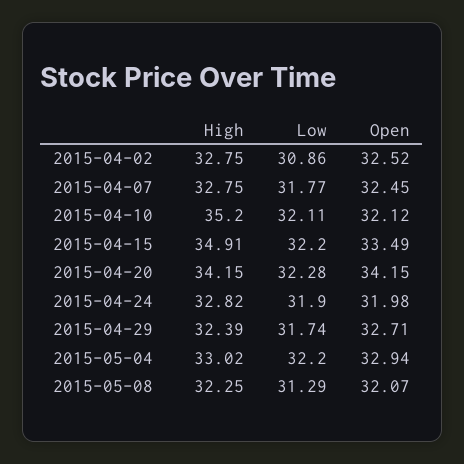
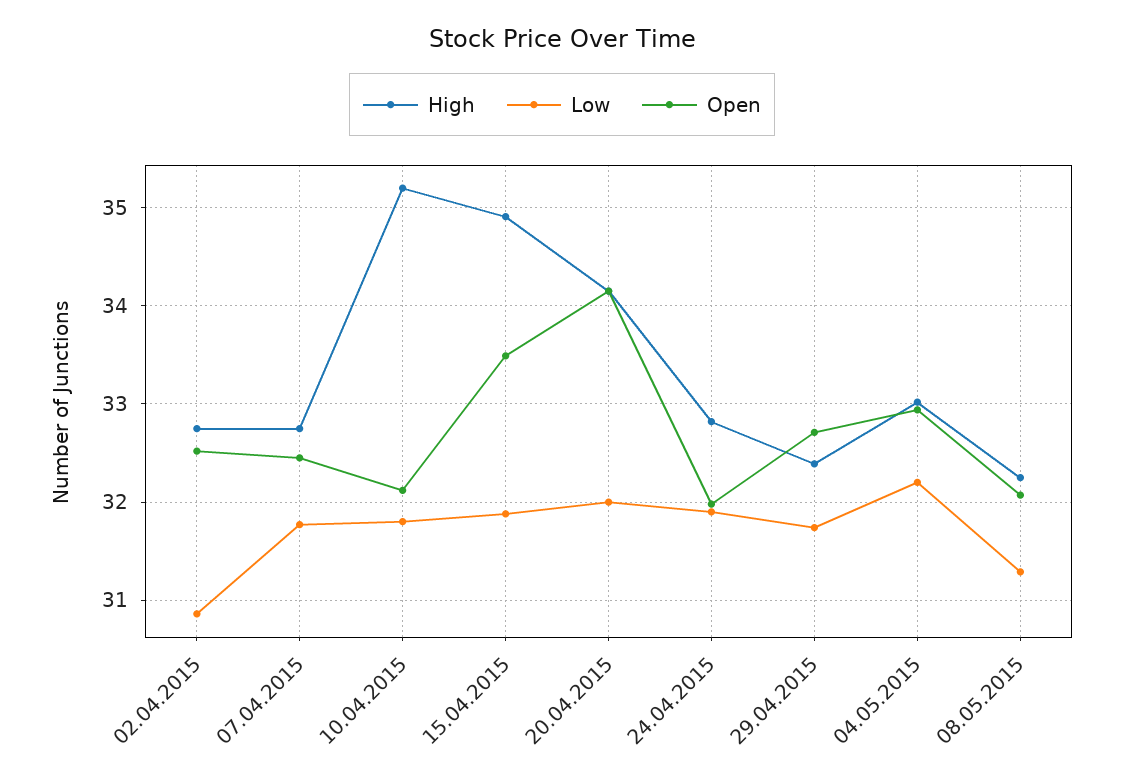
  {
    "High": {
      "2015-04-02": 32.75,
      "2015-04-07": 32.75,
      "2015-04-10": 35.2,
      "2015-04-15": 34.91,
      "2015-04-20": 34.15,
      "2015-04-24": 32.82,
      "2015-04-29": 32.39,
      "2015-05-04": 33.02,
      "2015-05-08": 32.25
    },
    "Low": {
      "2015-04-02": 30.86,
      "2015-04-07": 31.77,
-     "2015-04-10": 32.11,
+     "2015-04-10": 31.8,
-     "2015-04-15": 32.2,
+     "2015-04-15": 31.9,
-     "2015-04-20": 32.28,
+     "2015-04-20": 32,
      "2015-04-24": 31.9,
      "2015-04-29": 31.74,
      "2015-05-04": 32.2,
      "2015-05-08": 31.29
    },
    "Open": {
      "2015-04-02": 32.52,
      "2015-04-07": 32.45,
      "2015-04-10": 32.12,
      "2015-04-15": 33.49,
      "2015-04-20": 34.15,
      "2015-04-24": 31.98,
      "2015-04-29": 32.71,
      "2015-05-04": 32.94,
      "2015-05-08": 32.07
    }
  }

